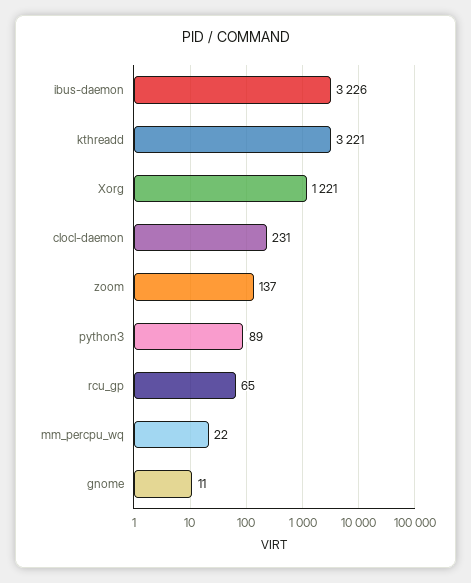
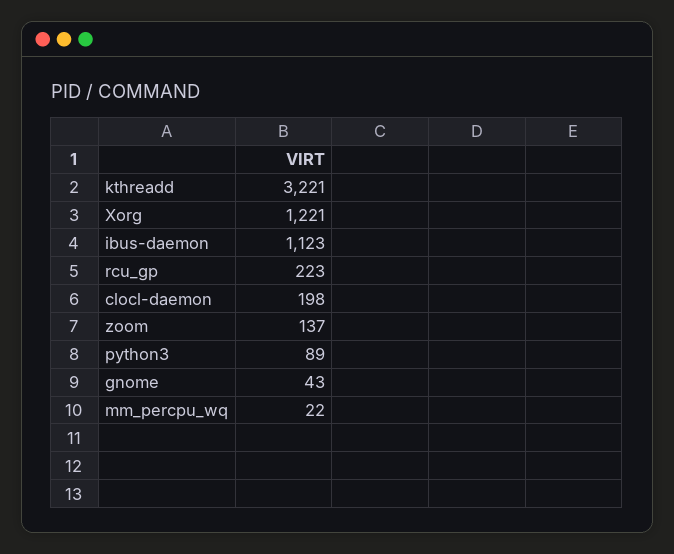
  {
-   "ibus-daemon": 3226,
+   "ibus-daemon": 1123,
    "kthreadd": 3221,
    "Xorg": 1221,
-   "clocl-daemon": 231,
+   "clocl-daemon": 198,
    "zoom": 137,
    "python3": 89,
-   "rcu_gp": 65,
+   "rcu_gp": 223,
    "mm_percpu_wq": 22,
-   "gnome": 11
+   "gnome": 43
  }

